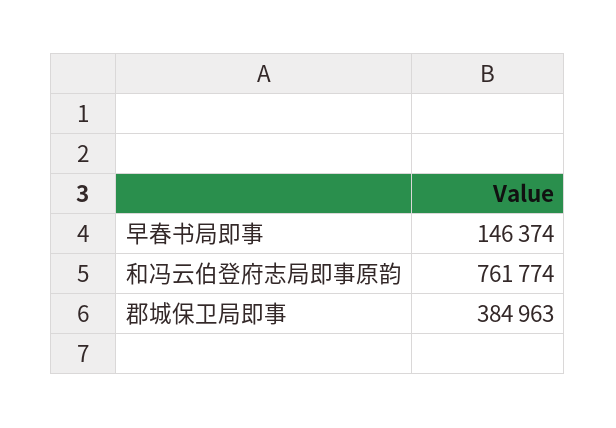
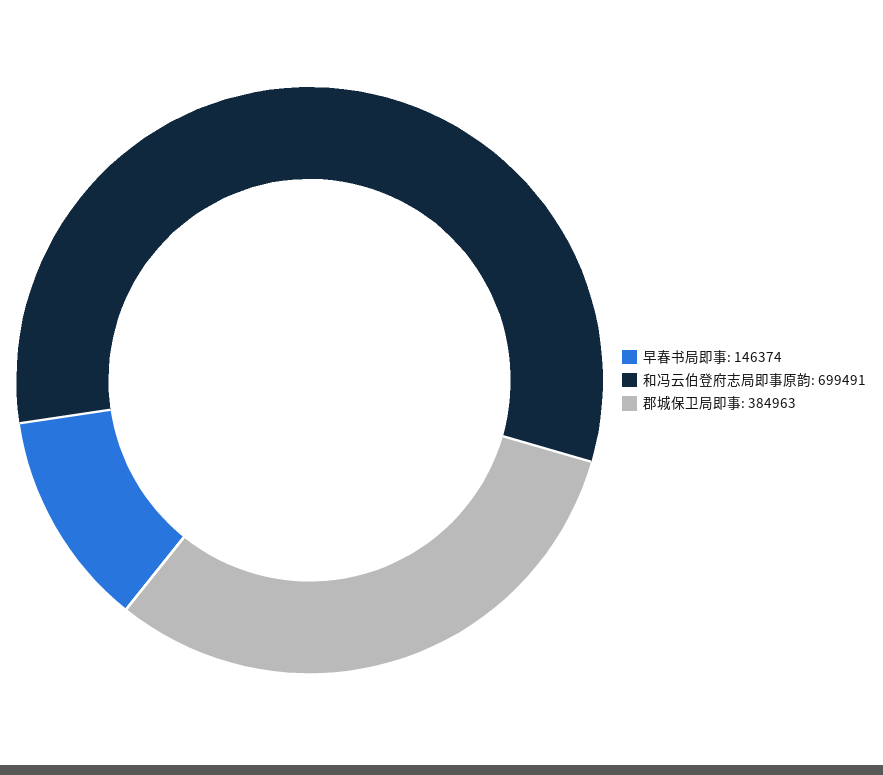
  {
    "早春书局即事": 146374,
-   "和冯云伯登府志局即事原韵": 761774,
+   "和冯云伯登府志局即事原韵": 699491,
    "郡城保卫局即事": 384963
  }

